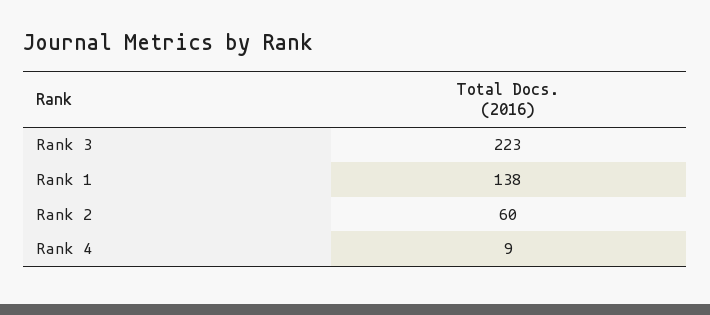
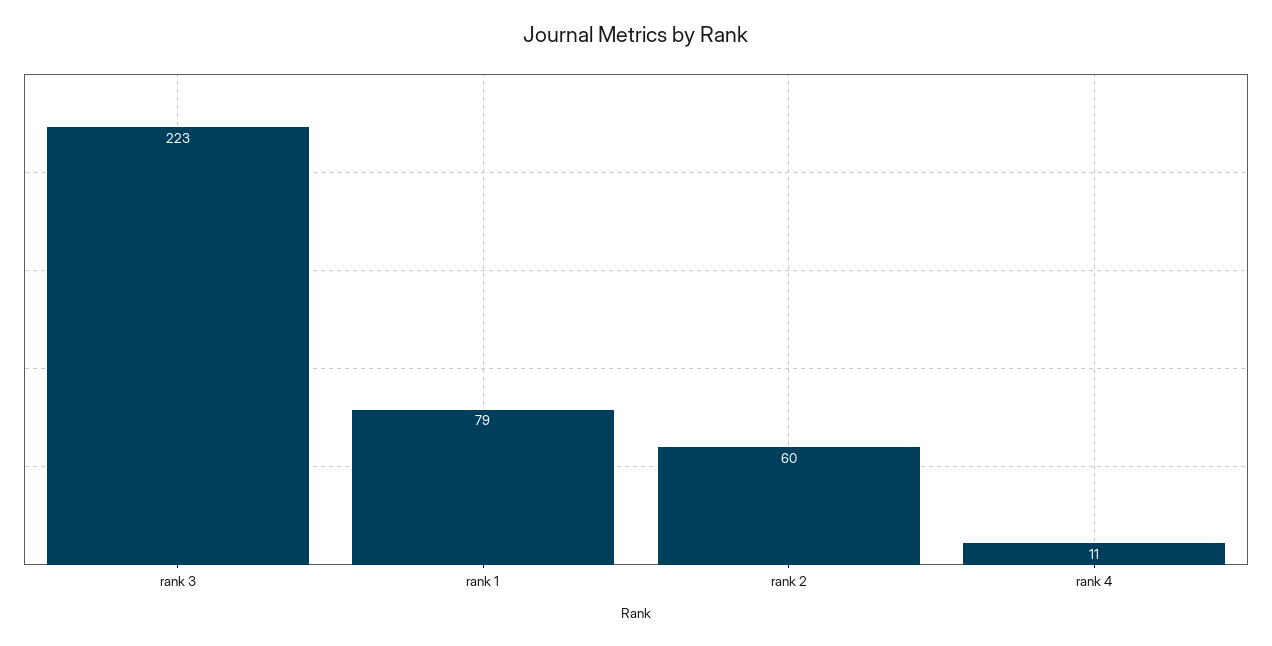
  {
    "Rank 3": 223,
-   "Rank 1": 138,
+   "Rank 1": 79,
    "Rank 2": 60,
-   "Rank 4": 9
+   "Rank 4": 11
  }

